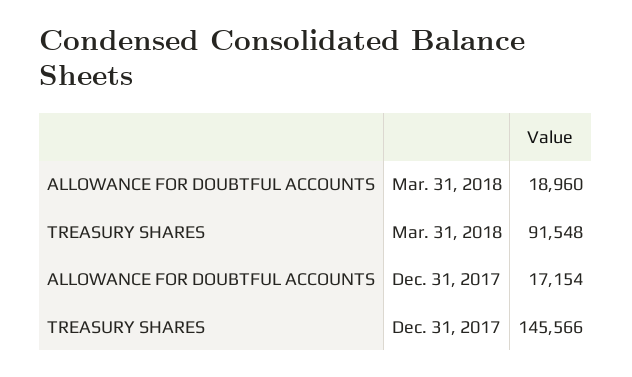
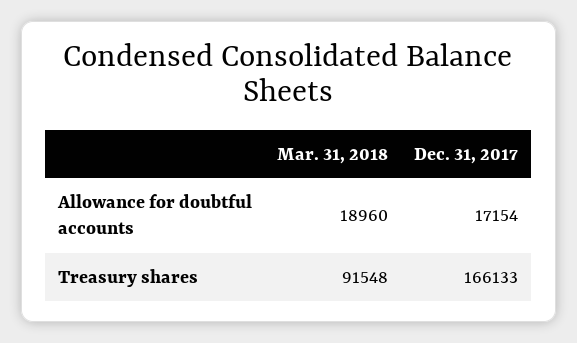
  {
    "ALLOWANCE FOR DOUBTFUL ACCOUNTS": {
      "Mar. 31, 2018": 18960,
      "Dec. 31, 2017": 17154
    },
    "TREASURY SHARES": {
      "Mar. 31, 2018": 91548,
-     "Dec. 31, 2017": 145566
+     "Dec. 31, 2017": 166133
    }
  }

